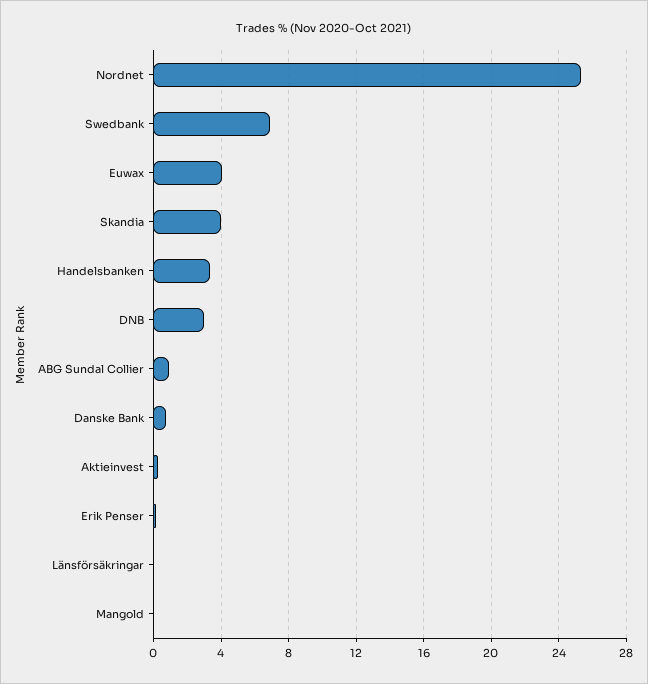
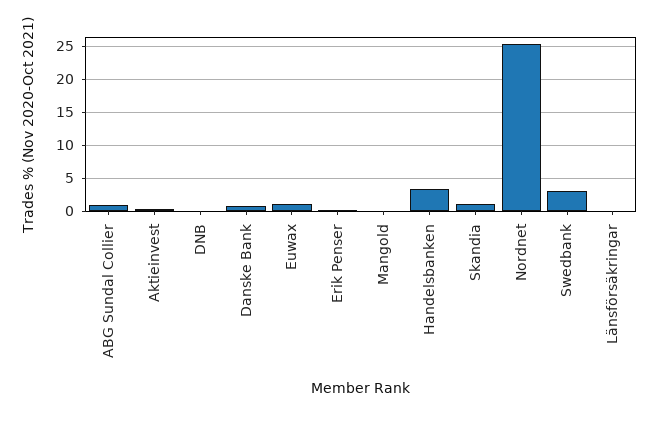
  {
    "Nordnet": 25.5,
-   "Swedbank": 7,
+   "Swedbank": 3,
-   "Euwax": 4,
+   "Euwax": 1,
-   "Skandia": 4,
+   "Skandia": 1,
    "Handelsbanken": 3.5,
-   "DNB": 3,
+   "DNB": 0,
    "ABG Sundal Collier": 1,
    "Danske Bank": 0.5,
    "Aktieinvest": 0.5,
    "Erik Penser": 0,
    "Länsförsäkringar": 0,
    "Mangold": 0
  }

